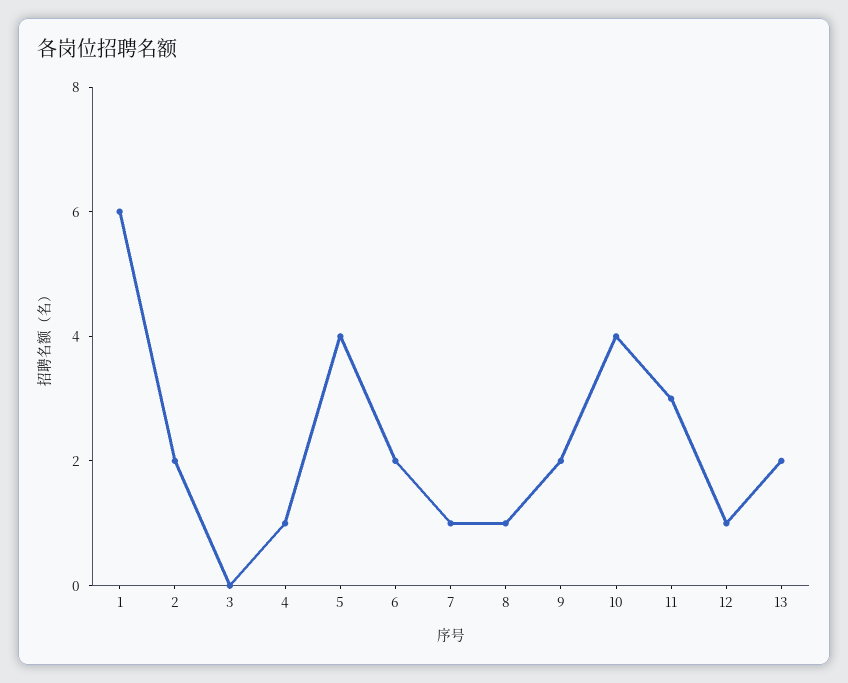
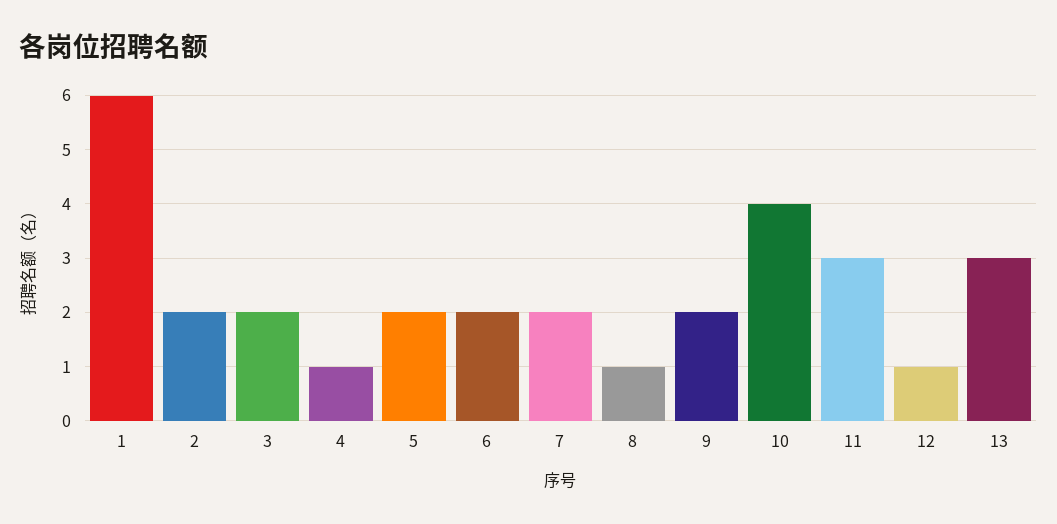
  {
    "1": 6,
    "2": 2,
-   "3": 0,
+   "3": 2,
    "4": 1,
-   "5": 4,
+   "5": 2,
    "6": 2,
-   "7": 1,
+   "7": 2,
    "8": 1,
    "9": 2,
    "10": 4,
    "11": 3,
    "12": 1,
-   "13": 2
+   "13": 3
  }

